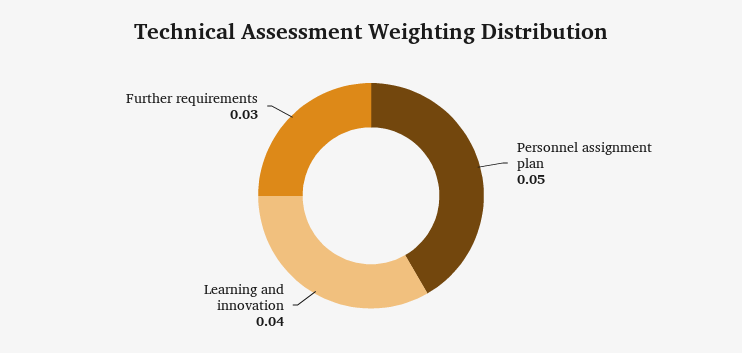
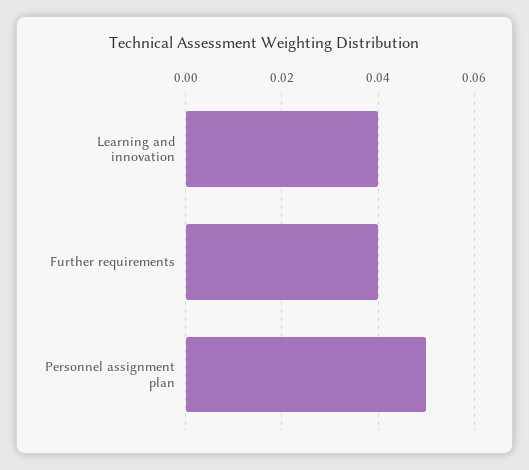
  {
    "Personnel assignment plan": 0.05,
    "Learning and innovation": 0.04,
-   "Further requirements": 0.03
+   "Further requirements": 0.04
  }

